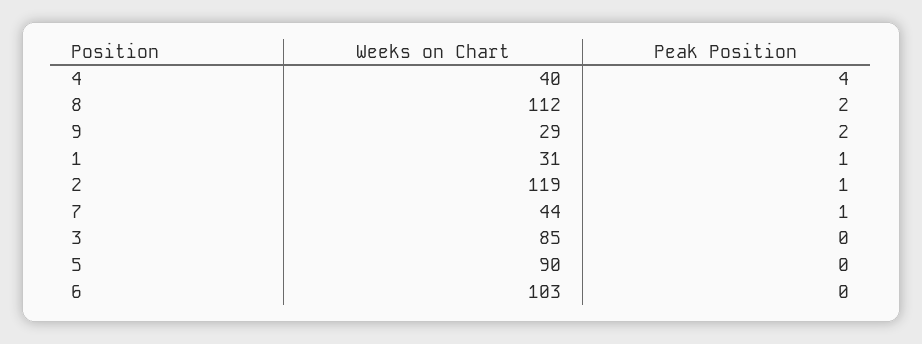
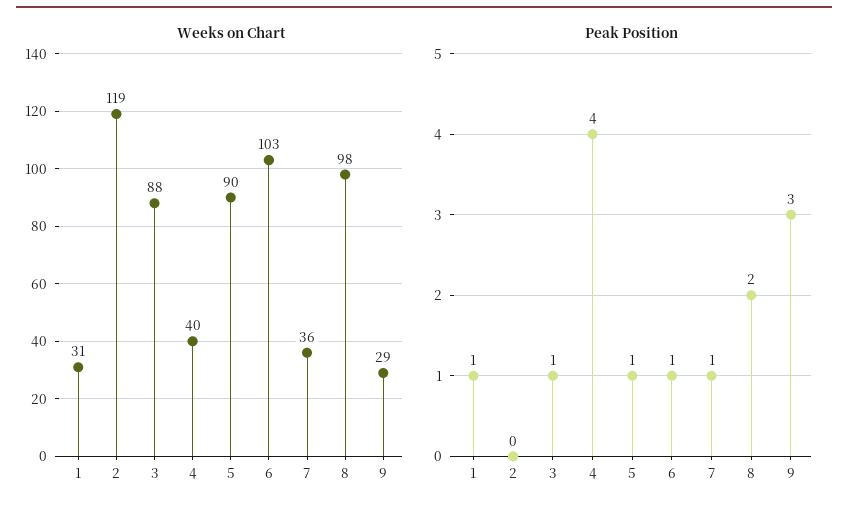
  {
    "Weeks on Chart": {
      "4": 40,
-     "8": 112,
+     "8": 98,
      "9": 29,
      "1": 31,
      "2": 119,
-     "7": 44,
+     "7": 36,
-     "3": 85,
+     "3": 88,
      "5": 90,
      "6": 103
    },
    "Peak Position": {
      "4": 4,
      "8": 2,
-     "9": 2,
+     "9": 3,
      "1": 1,
-     "2": 1,
+     "2": 0,
      "7": 1,
-     "3": 0,
+     "3": 1,
-     "5": 0,
+     "5": 1,
-     "6": 0
+     "6": 1
    }
  }

